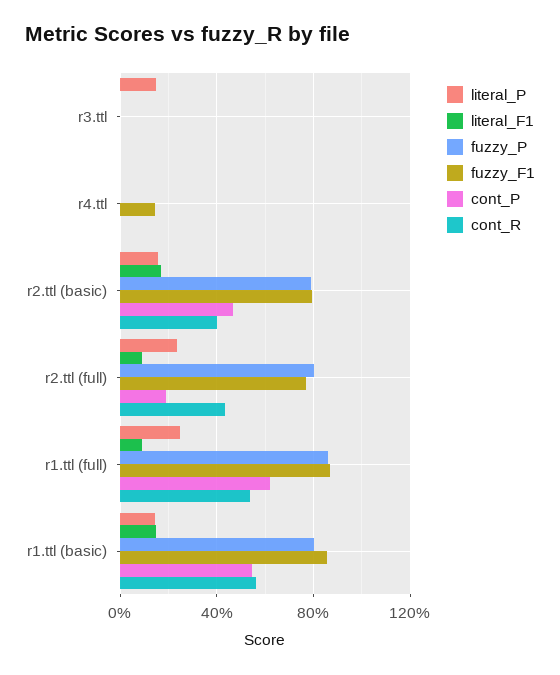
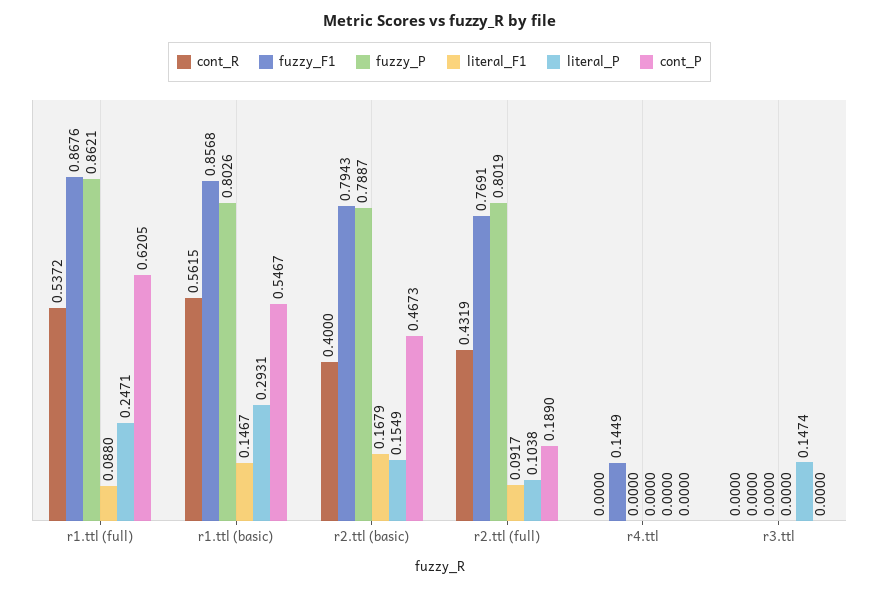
  {
    "literal_P": {
      "r3.ttl": 0.1474,
      "r4.ttl": 0,
      "r2.ttl (basic)": 0.1549,
-     "r2.ttl (full)": 0.25,
+     "r2.ttl (full)": 0.1038,
      "r1.ttl (full)": 0.2471,
-     "r1.ttl (basic)": 0.15
+     "r1.ttl (basic)": 0.2931
    },
    "literal_F1": {
      "r3.ttl": 0,
      "r4.ttl": 0,
      "r2.ttl (basic)": 0.1679,
      "r2.ttl (full)": 0.0917,
      "r1.ttl (full)": 0.088,
      "r1.ttl (basic)": 0.1467
    },
    "fuzzy_P": {
      "r3.ttl": 0,
      "r4.ttl": 0,
      "r2.ttl (basic)": 0.7887,
      "r2.ttl (full)": 0.8019,
      "r1.ttl (full)": 0.8621,
      "r1.ttl (basic)": 0.8026
    },
    "fuzzy_F1": {
      "r3.ttl": 0,
      "r4.ttl": 0.1449,
      "r2.ttl (basic)": 0.7943,
      "r2.ttl (full)": 0.7691,
      "r1.ttl (full)": 0.8676,
      "r1.ttl (basic)": 0.8568
    },
    "cont_P": {
      "r3.ttl": 0,
      "r4.ttl": 0,
      "r2.ttl (basic)": 0.4673,
      "r2.ttl (full)": 0.189,
      "r1.ttl (full)": 0.6205,
      "r1.ttl (basic)": 0.5467
    },
    "cont_R": {
      "r3.ttl": 0,
      "r4.ttl": 0,
      "r2.ttl (basic)": 0.4,
      "r2.ttl (full)": 0.4319,
      "r1.ttl (full)": 0.5372,
      "r1.ttl (basic)": 0.5615
    }
  }

